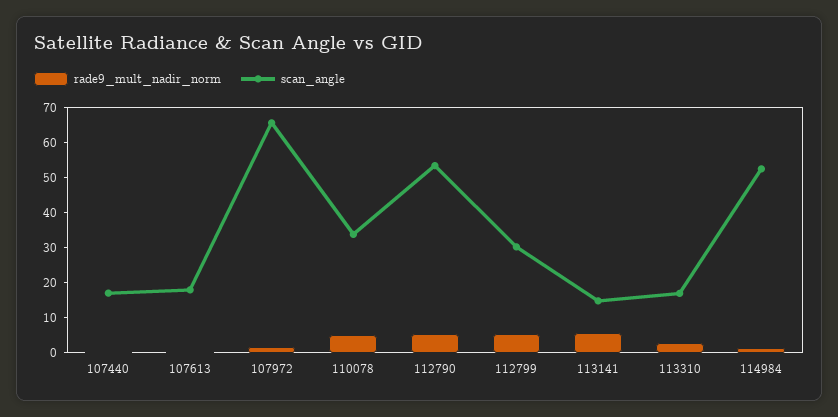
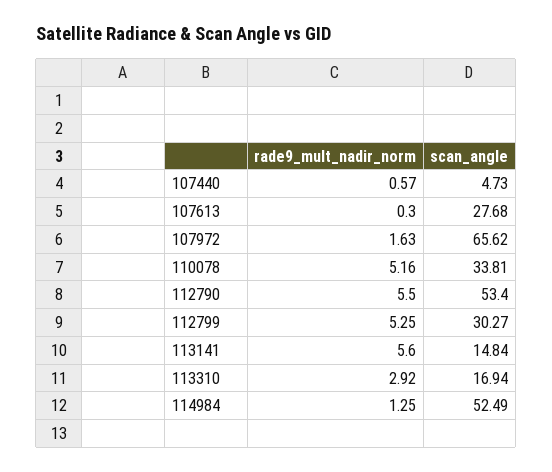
  {
    "rade9_mult_nadir_norm": {
      "107440": 0.57,
      "107613": 0.3,
      "107972": 1.63,
      "110078": 5.16,
      "112790": 5.5,
      "112799": 5.25,
      "113141": 5.6,
      "113310": 2.92,
      "114984": 1.25
    },
    "scan_angle": {
-     "107440": 17.5,
+     "107440": 4.73,
-     "107613": 17.5,
+     "107613": 27.68,
      "107972": 65.62,
      "110078": 33.81,
      "112790": 53.4,
      "112799": 30.27,
      "113141": 14.84,
      "113310": 16.94,
      "114984": 52.49
    }
  }

